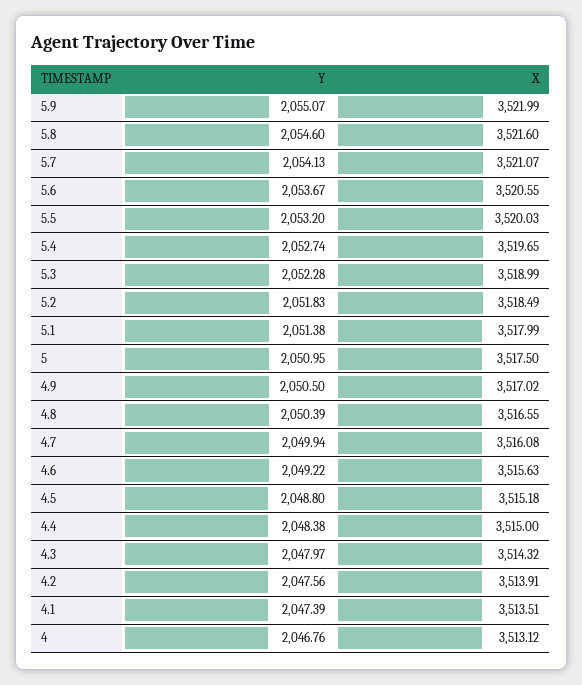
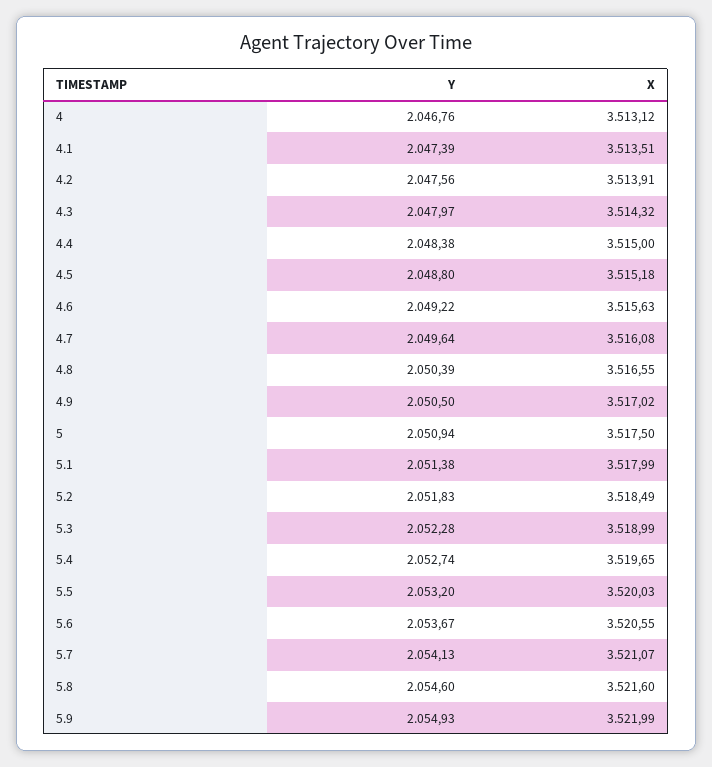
  {
    "Y": {
-     "5.9": 2055.07,
+     "5.9": 2054.93,
      "5.8": 2054.6,
      "5.7": 2054.13,
      "5.6": 2053.67,
      "5.5": 2053.2,
      "5.4": 2052.74,
      "5.3": 2052.28,
      "5.2": 2051.83,
      "5.1": 2051.38,
-     "5": 2050.95,
+     "5": 2050.94,
      "4.9": 2050.5,
      "4.8": 2050.39,
-     "4.7": 2049.94,
+     "4.7": 2049.64,
      "4.6": 2049.22,
      "4.5": 2048.8,
      "4.4": 2048.38,
      "4.3": 2047.97,
      "4.2": 2047.56,
      "4.1": 2047.39,
      "4": 2046.76
    },
    "X": {
      "5.9": 3521.99,
      "5.8": 3521.6,
      "5.7": 3521.07,
      "5.6": 3520.55,
      "5.5": 3520.03,
      "5.4": 3519.65,
      "5.3": 3518.99,
      "5.2": 3518.49,
      "5.1": 3517.99,
      "5": 3517.5,
      "4.9": 3517.02,
      "4.8": 3516.55,
      "4.7": 3516.08,
      "4.6": 3515.63,
      "4.5": 3515.18,
      "4.4": 3515,
      "4.3": 3514.32,
      "4.2": 3513.91,
      "4.1": 3513.51,
      "4": 3513.12
    }
  }

